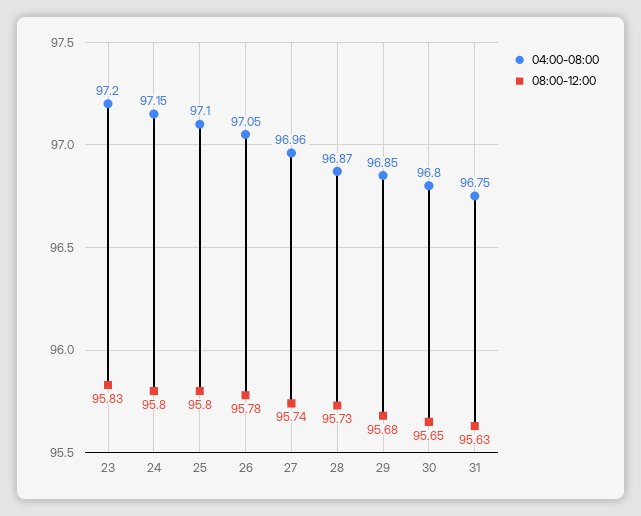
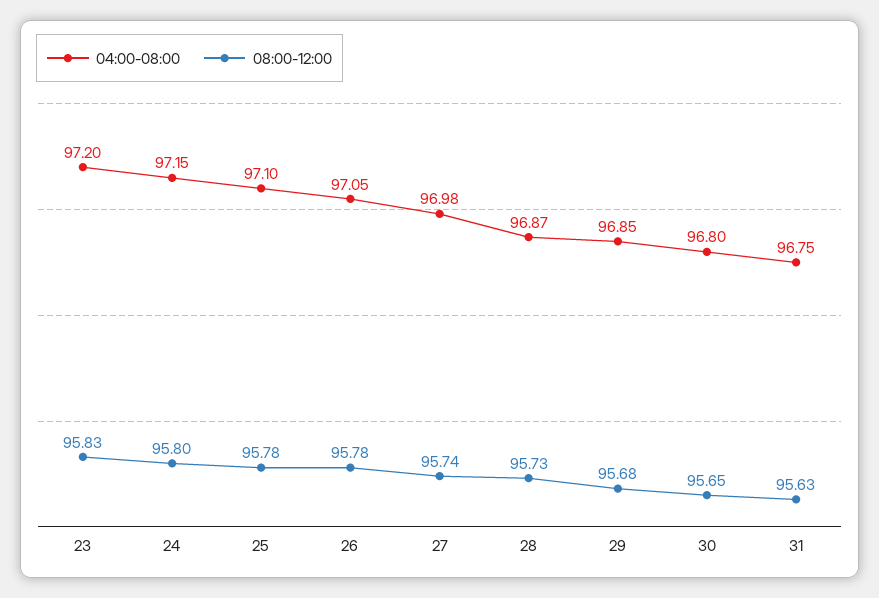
  {
    "04:00-08:00": {
      "23": 97.2,
      "24": 97.15,
      "25": 97.1,
      "26": 97.05,
-     "27": 96.96,
+     "27": 96.98,
      "28": 96.87,
      "29": 96.85,
      "30": 96.8,
      "31": 96.75
    },
    "08:00-12:00": {
      "23": 95.83,
      "24": 95.8,
-     "25": 95.8,
+     "25": 95.78,
      "26": 95.78,
      "27": 95.74,
      "28": 95.73,
      "29": 95.68,
      "30": 95.65,
      "31": 95.63
    }
  }

